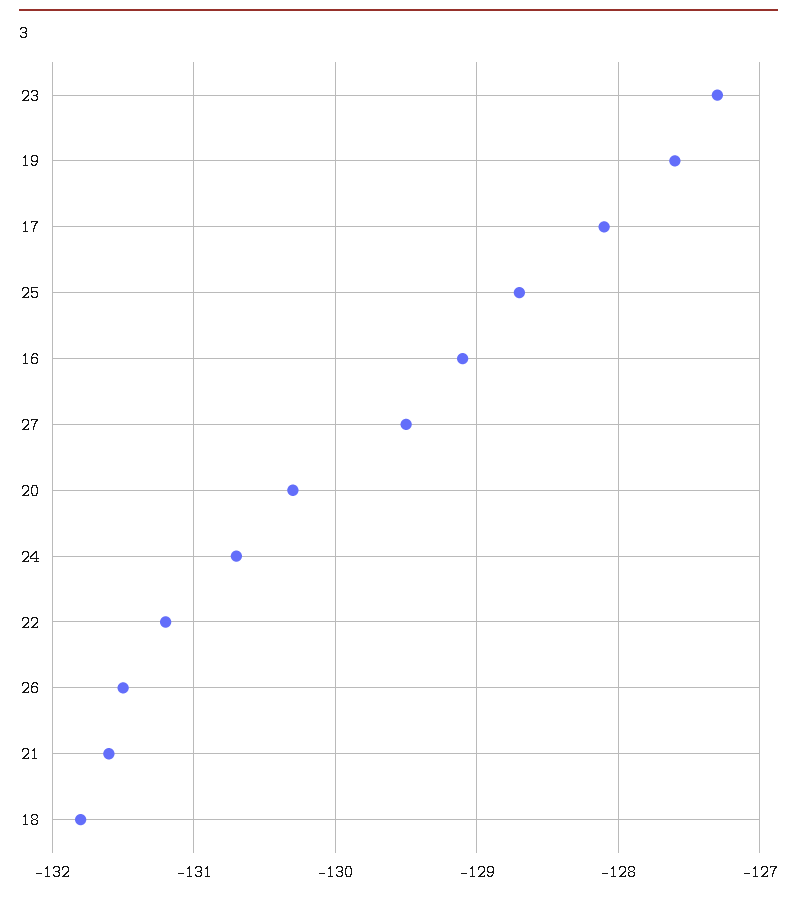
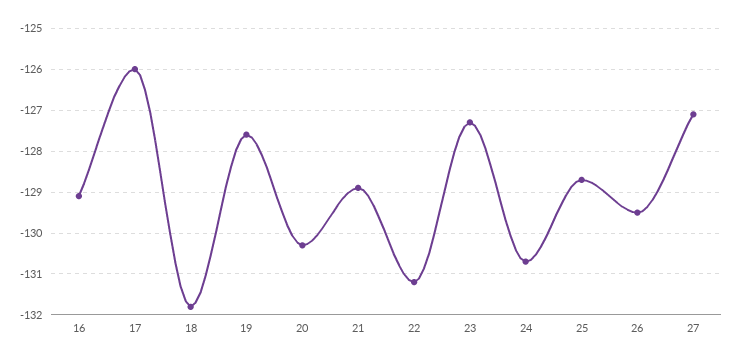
  {
    "23": -127.3,
    "19": -127.6,
-   "17": -128.1,
+   "17": -126,
    "25": -128.7,
    "16": -129.1,
-   "27": -129.5,
+   "27": -127,
    "20": -130.3,
    "24": -130.7,
    "22": -131.2,
-   "26": -131.5,
+   "26": -129.5,
-   "21": -131.6,
+   "21": -129,
    "18": -131.8
  }

